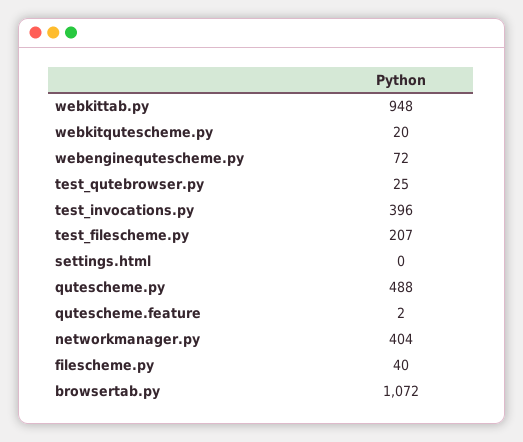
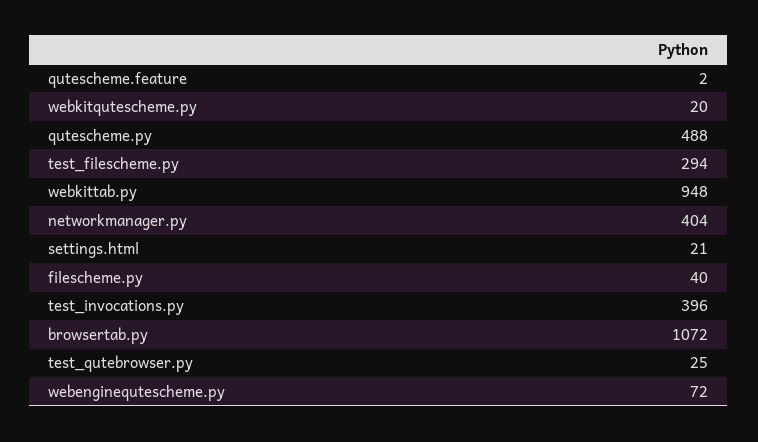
  {
    "webkittab.py": 948,
    "webkitqutescheme.py": 20,
    "webenginequtescheme.py": 72,
    "test_qutebrowser.py": 25,
    "test_invocations.py": 396,
-   "test_filescheme.py": 207,
+   "test_filescheme.py": 294,
-   "settings.html": 0,
+   "settings.html": 21,
    "qutescheme.py": 488,
    "qutescheme.feature": 2,
    "networkmanager.py": 404,
    "filescheme.py": 40,
    "browsertab.py": 1072
  }

